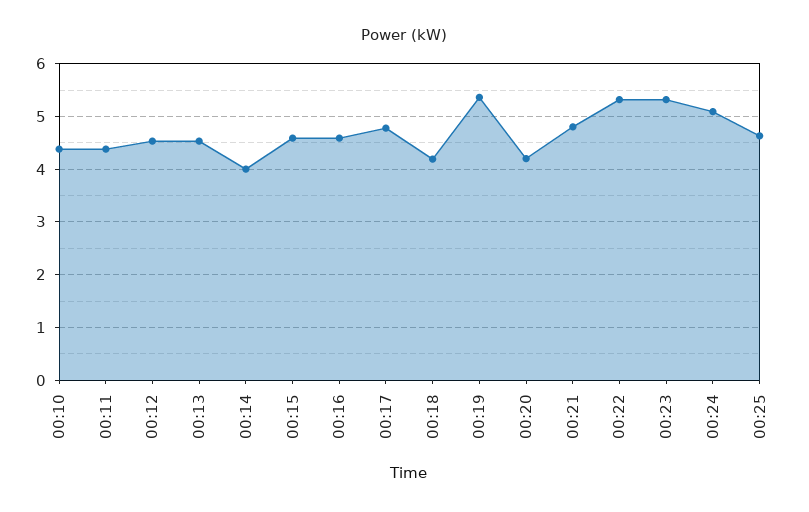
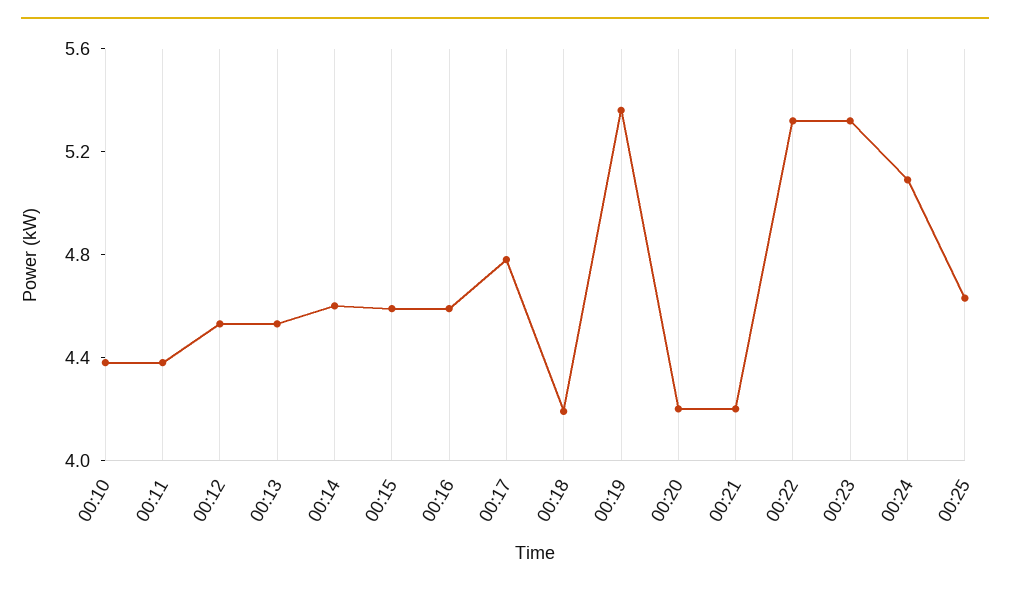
  {
    "00:10": 4.4,
    "00:11": 4.4,
    "00:12": 4.5,
    "00:13": 4.5,
-   "00:14": 4,
+   "00:14": 4.6,
    "00:15": 4.6,
    "00:16": 4.6,
    "00:17": 4.8,
    "00:18": 4.2,
    "00:19": 5.4,
    "00:20": 4.2,
-   "00:21": 4.8,
+   "00:21": 4.2,
    "00:22": 5.3,
    "00:23": 5.3,
    "00:24": 5.1,
    "00:25": 4.6
  }

